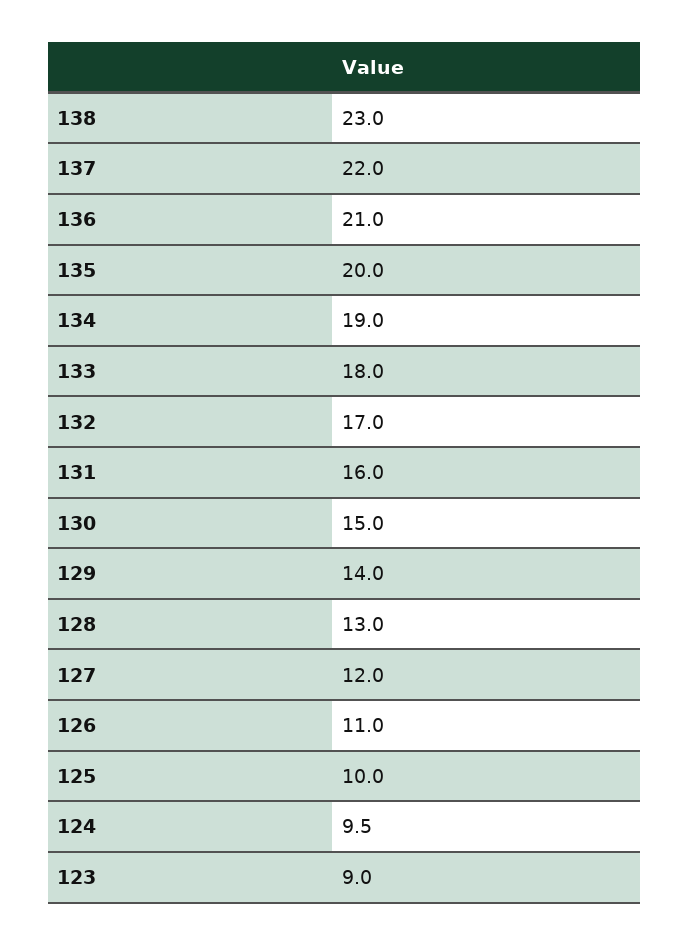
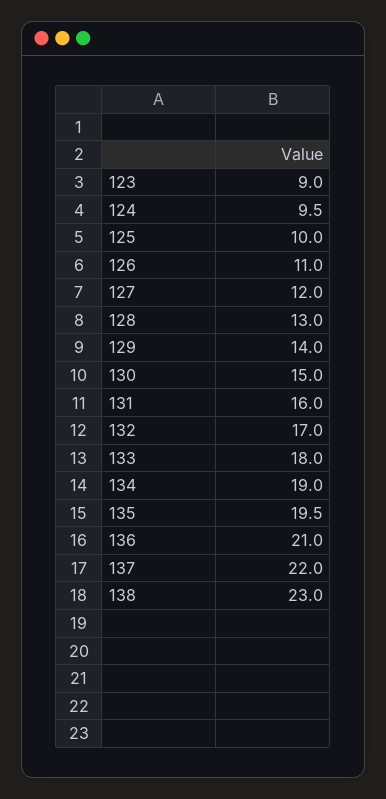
  {
    "138": 23,
    "137": 22,
    "136": 21,
-   "135": 20,
+   "135": 19.5,
    "134": 19,
    "133": 18,
    "132": 17,
    "131": 16,
    "130": 15,
    "129": 14,
    "128": 13,
    "127": 12,
    "126": 11,
    "125": 10,
    "124": 9.5,
    "123": 9
  }

